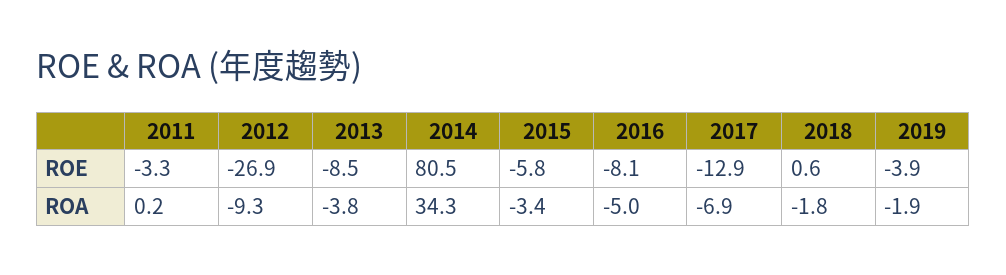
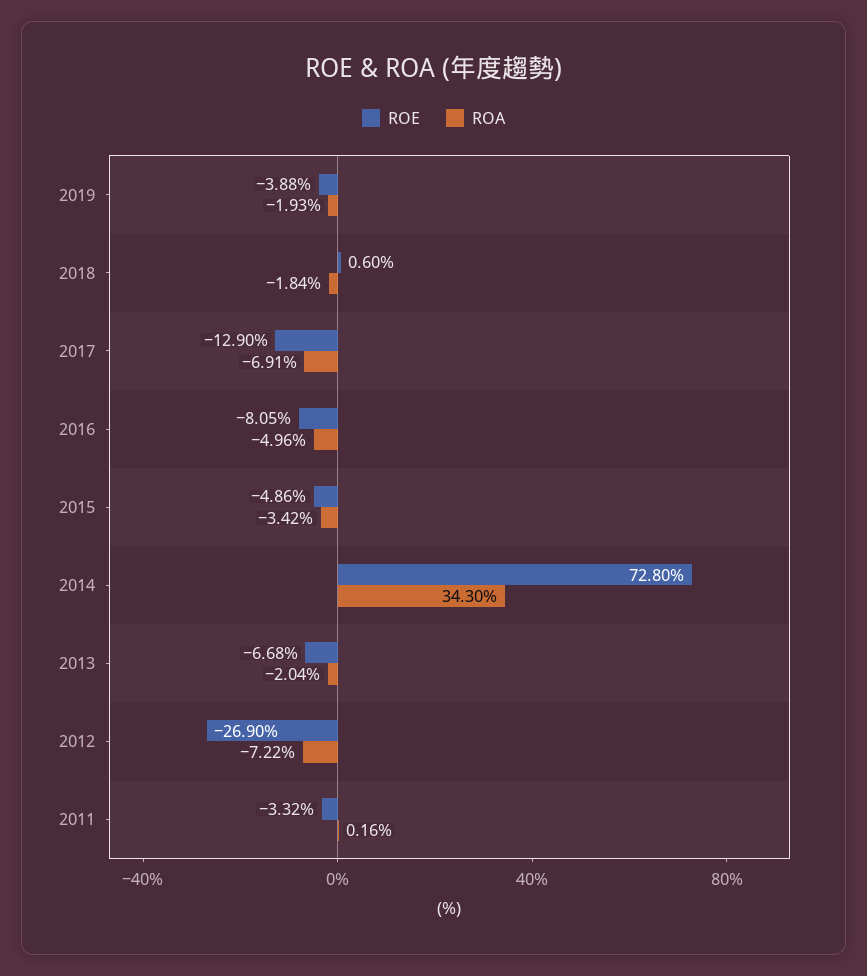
  {
    "ROE": {
      "2011": -3.32,
      "2012": -26.9,
-     "2013": -8.5,
+     "2013": -6.68,
-     "2014": 80.5,
+     "2014": 72.8,
-     "2015": -5.8,
+     "2015": -4.86,
      "2016": -8.05,
      "2017": -12.9,
      "2018": 0.6,
      "2019": -3.88
    },
    "ROA": {
      "2011": 0.16,
-     "2012": -9.3,
+     "2012": -7.22,
-     "2013": -3.8,
+     "2013": -2.04,
      "2014": 34.3,
      "2015": -3.42,
      "2016": -4.96,
      "2017": -6.91,
      "2018": -1.84,
      "2019": -1.93
    }
  }

